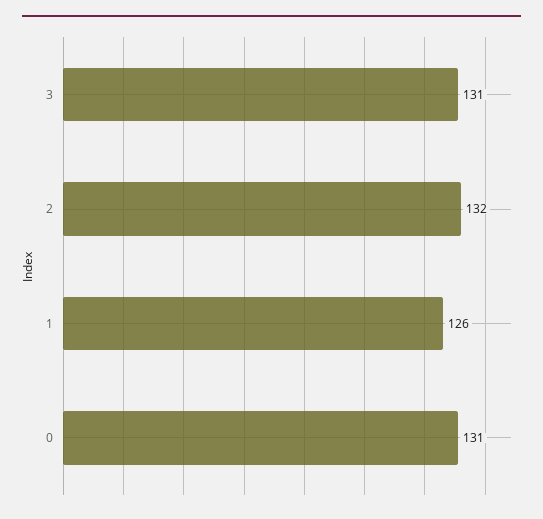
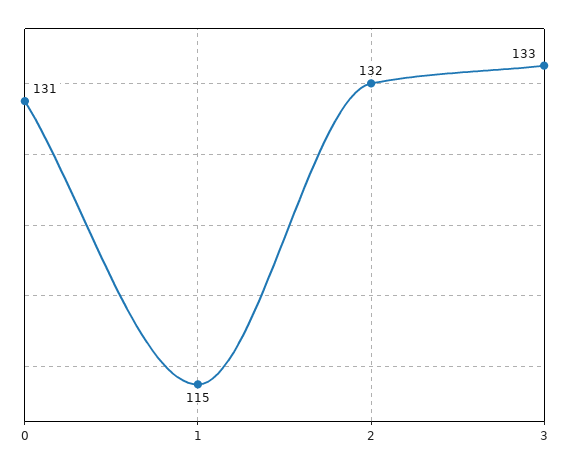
  {
-   "3": 131,
+   "3": 133,
    "2": 132,
-   "1": 126,
+   "1": 115,
    "0": 131
  }

